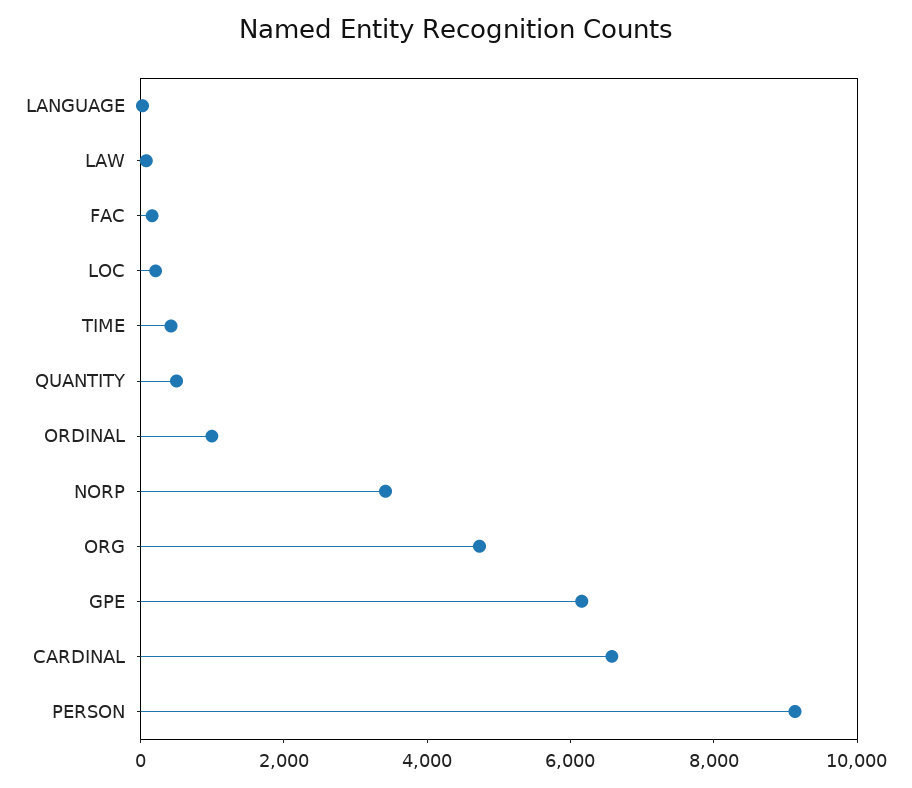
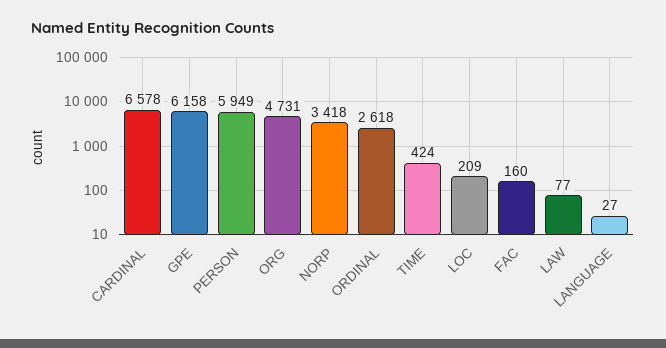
  {
    "LANGUAGE": 27,
    "LAW": 77,
    "FAC": 160,
    "LOC": 209,
    "TIME": 424,
-   "QUANTITY": 500,
-   "ORDINAL": 1000,
+   "ORDINAL": 2618,
    "NORP": 3418,
    "ORG": 4731,
    "GPE": 6158,
    "CARDINAL": 6578,
-   "PERSON": 9000
+   "PERSON": 5949
  }

